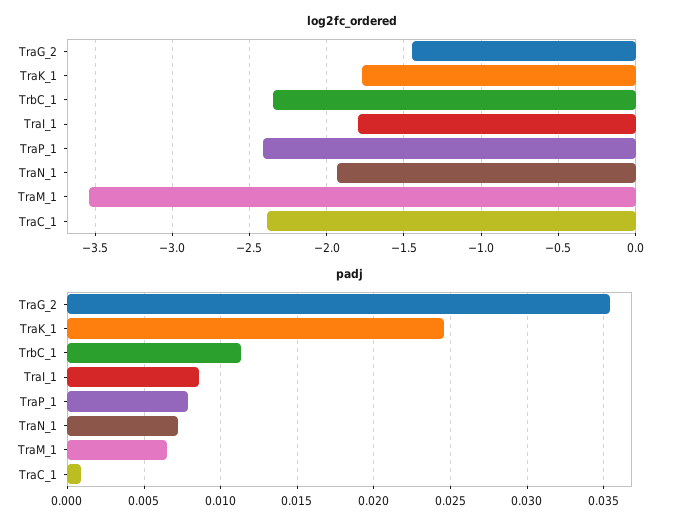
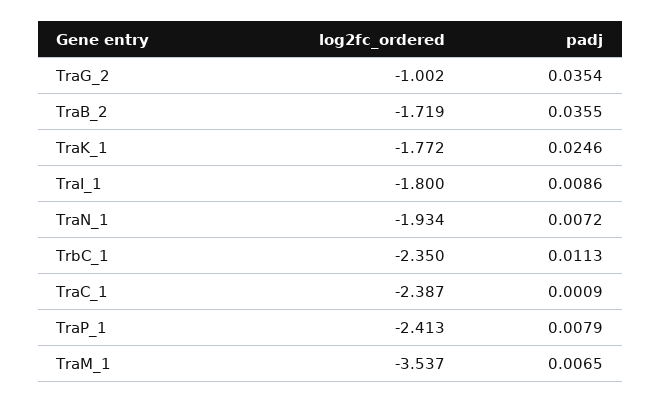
  {
    "log2fc_ordered": {
-     "TraG_2": -1.45,
+     "TraG_2": -1.002,
      "TraK_1": -1.772,
      "TrbC_1": -2.35,
      "TraI_1": -1.8,
      "TraP_1": -2.413,
      "TraN_1": -1.934,
      "TraM_1": -3.537,
-     "TraC_1": -2.387
+     "TraC_1": -2.387,
+     "TraB_2": -1.719
    },
    "padj": {
      "TraG_2": 0.0354,
      "TraK_1": 0.0246,
      "TrbC_1": 0.0113,
      "TraI_1": 0.0086,
      "TraP_1": 0.0079,
      "TraN_1": 0.0072,
      "TraM_1": 0.0065,
-     "TraC_1": 0.0009
+     "TraC_1": 0.0009,
+     "TraB_2": 0.0355
    }
  }

